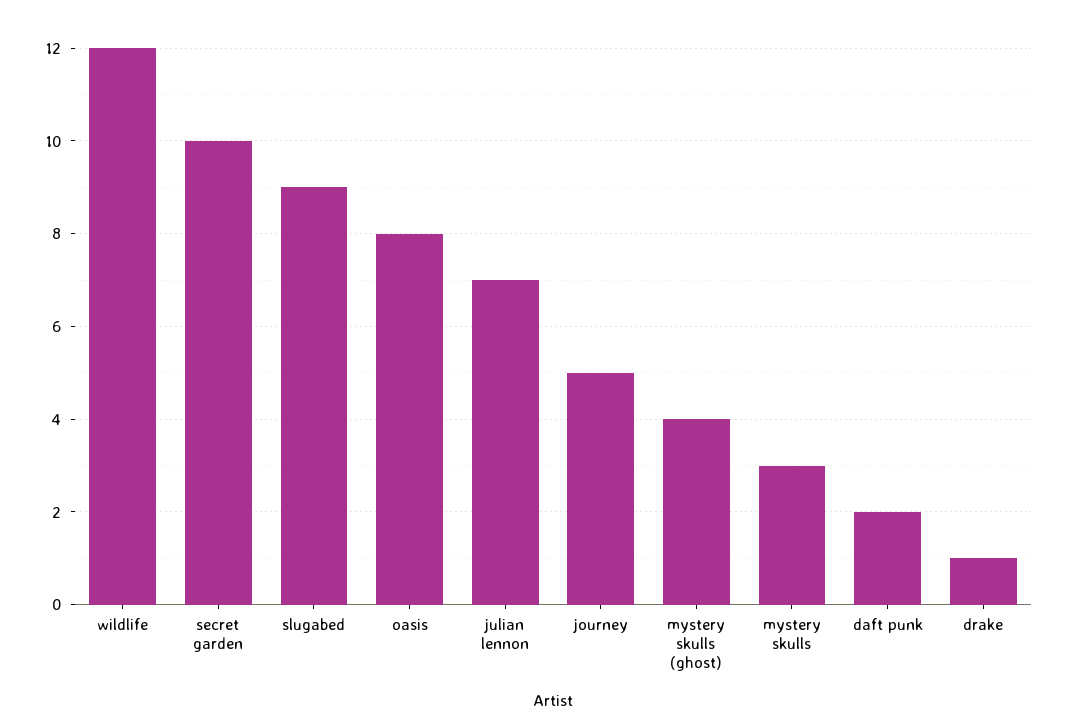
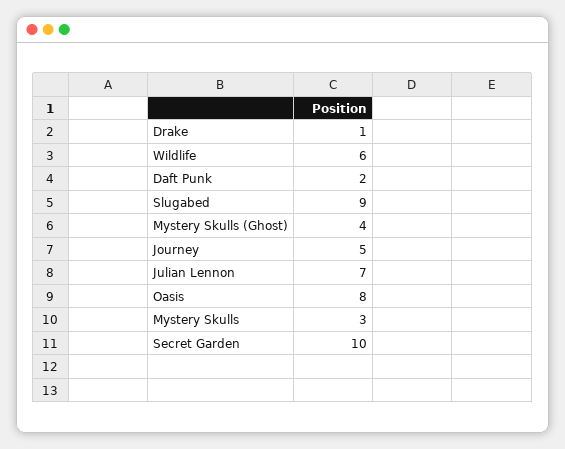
  {
-   "wildlife": 12,
+   "wildlife": 6,
    "secret garden": 10,
    "slugabed": 9,
    "oasis": 8,
    "julian lennon": 7,
    "journey": 5,
    "mystery skulls (ghost)": 4,
    "mystery skulls": 3,
    "daft punk": 2,
    "drake": 1
  }

